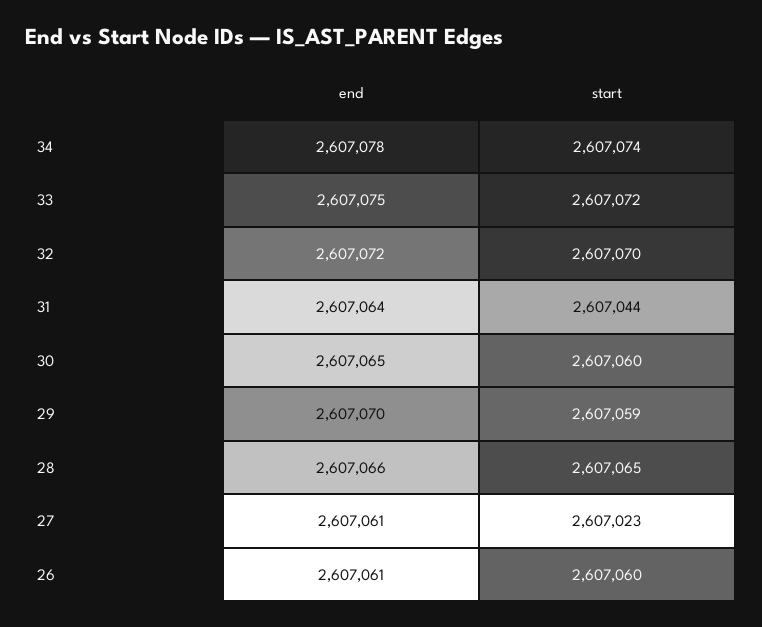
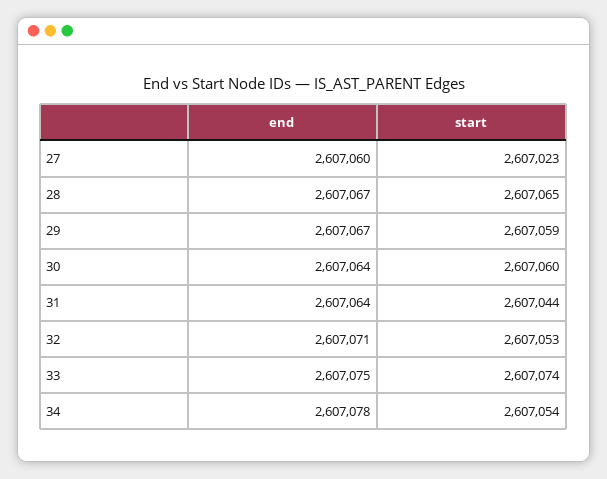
  {
    "end": {
      "34": 2607078,
      "33": 2607075,
-     "32": 2607072,
+     "32": 2607071,
      "31": 2607064,
-     "30": 2607065,
+     "30": 2607064,
-     "29": 2607070,
+     "29": 2607067,
-     "28": 2607066,
+     "28": 2607067,
-     "27": 2607061,
+     "27": 2607060
-     "26": 2607061
    },
    "start": {
-     "34": 2607074,
+     "34": 2607054,
-     "33": 2607072,
+     "33": 2607074,
-     "32": 2607070,
+     "32": 2607053,
      "31": 2607044,
      "30": 2607060,
      "29": 2607059,
      "28": 2607065,
-     "27": 2607023,
+     "27": 2607023
-     "26": 2607060
    }
  }

